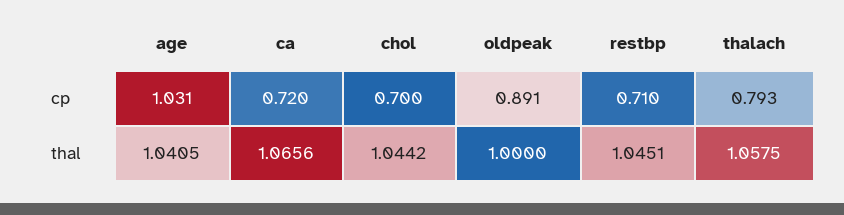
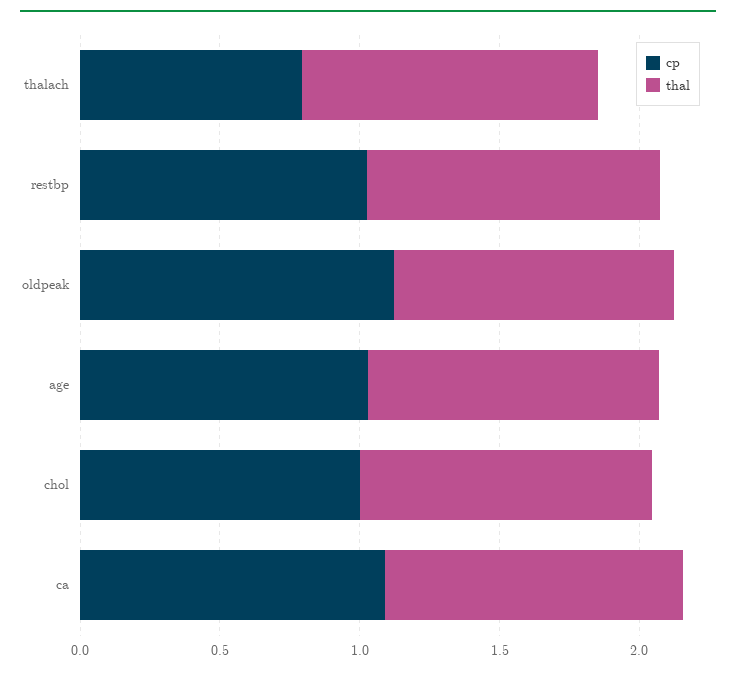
  {
    "cp": {
      "age": 1.031,
-     "ca": 0.72,
+     "ca": 1.1,
-     "chol": 0.7,
+     "chol": 1,
-     "oldpeak": 0.891,
+     "oldpeak": 1.1,
-     "restbp": 0.71,
+     "restbp": 1,
      "thalach": 0.793
    },
    "thal": {
      "age": 1.0405,
      "ca": 1.0656,
      "chol": 1.0442,
      "oldpeak": 1,
      "restbp": 1.0451,
      "thalach": 1.0575
    }
  }

